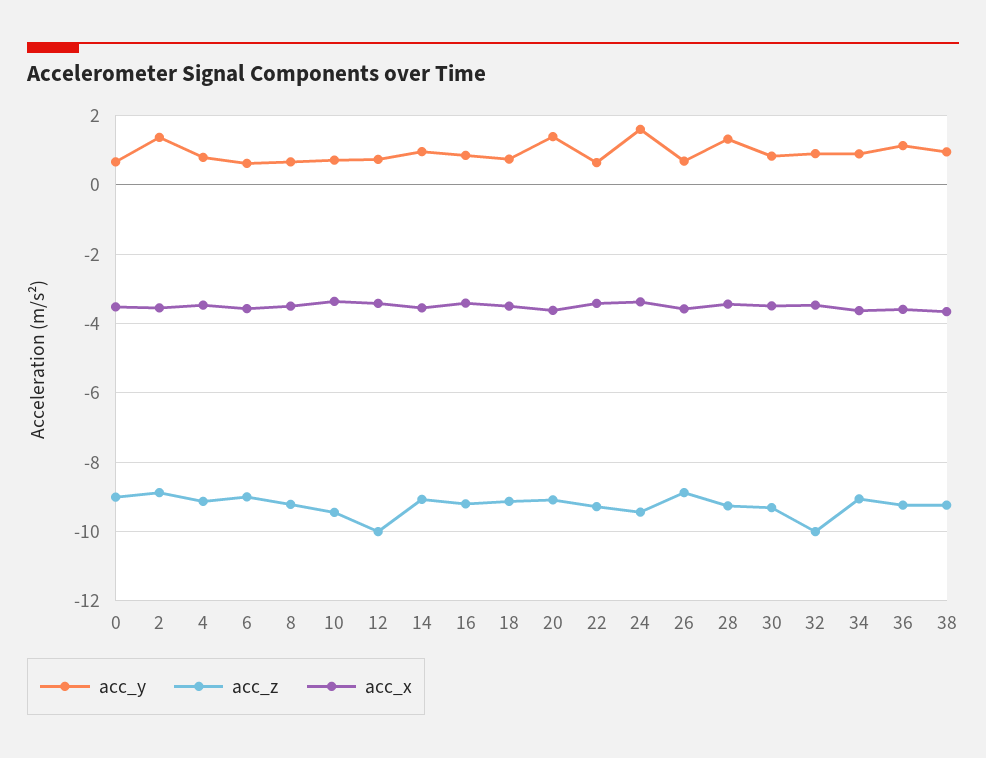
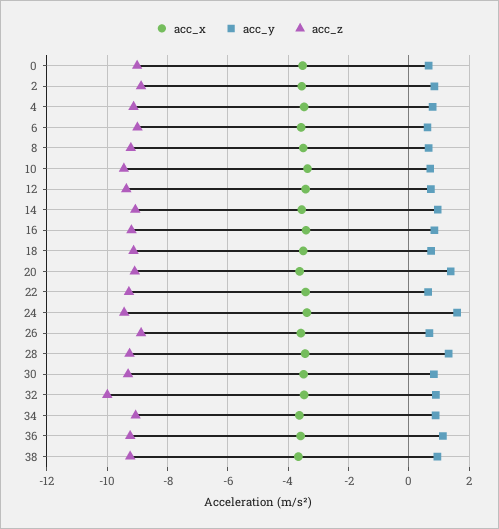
  {
    "acc_y": {
      "0": 0.6,
-     "2": 1.4,
+     "2": 0.8,
      "4": 0.8,
      "6": 0.6,
      "8": 0.6,
      "10": 0.8,
      "12": 0.8,
      "14": 1,
      "16": 0.8,
      "18": 0.8,
      "20": 1.4,
      "22": 0.6,
      "24": 1.6,
      "26": 0.6,
      "28": 1.4,
      "30": 0.8,
      "32": 1,
      "34": 0.8,
      "36": 1.2,
      "38": 1
    },
    "acc_z": {
      "0": -9,
      "2": -8.8,
      "4": -9.2,
      "6": -9,
      "8": -9.2,
      "10": -9.4,
-     "12": -10,
+     "12": -9.4,
      "14": -9,
      "16": -9.2,
      "18": -9.2,
      "20": -9,
      "22": -9.2,
      "24": -9.4,
      "26": -8.8,
      "28": -9.2,
      "30": -9.4,
      "32": -10,
      "34": -9,
      "36": -9.2,
      "38": -9.2
    },
    "acc_x": {
      "0": -3.6,
      "2": -3.6,
      "4": -3.4,
      "6": -3.6,
      "8": -3.6,
      "10": -3.4,
      "12": -3.4,
      "14": -3.6,
      "16": -3.4,
      "18": -3.6,
      "20": -3.6,
      "22": -3.4,
      "24": -3.4,
      "26": -3.6,
      "28": -3.4,
      "30": -3.4,
      "32": -3.4,
      "34": -3.6,
      "36": -3.6,
      "38": -3.6
    }
  }

